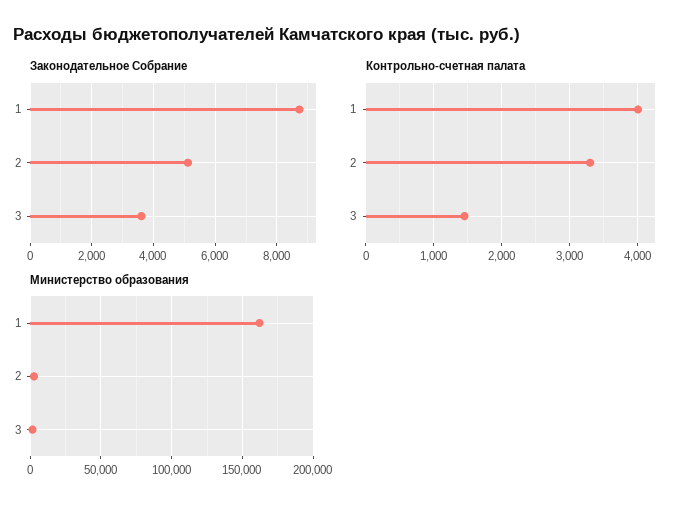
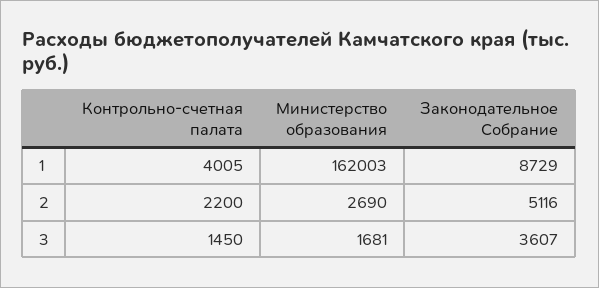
  {
    "Законодательное Собрание": {
      "1": 8729,
      "2": 5116,
      "3": 3607
    },
    "Контрольно-счетная палата": {
      "1": 4005,
-     "2": 3300,
+     "2": 2200,
      "3": 1450
    },
    "Министерство образования": {
      "1": 162003,
      "2": 2690,
      "3": 1681
    }
  }

